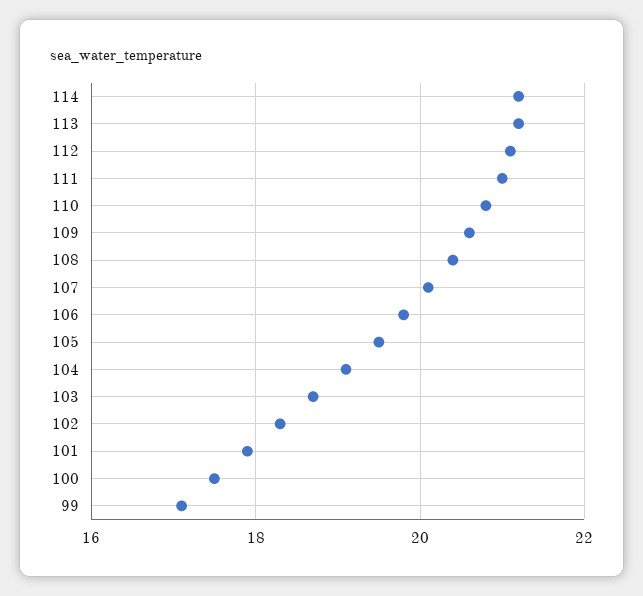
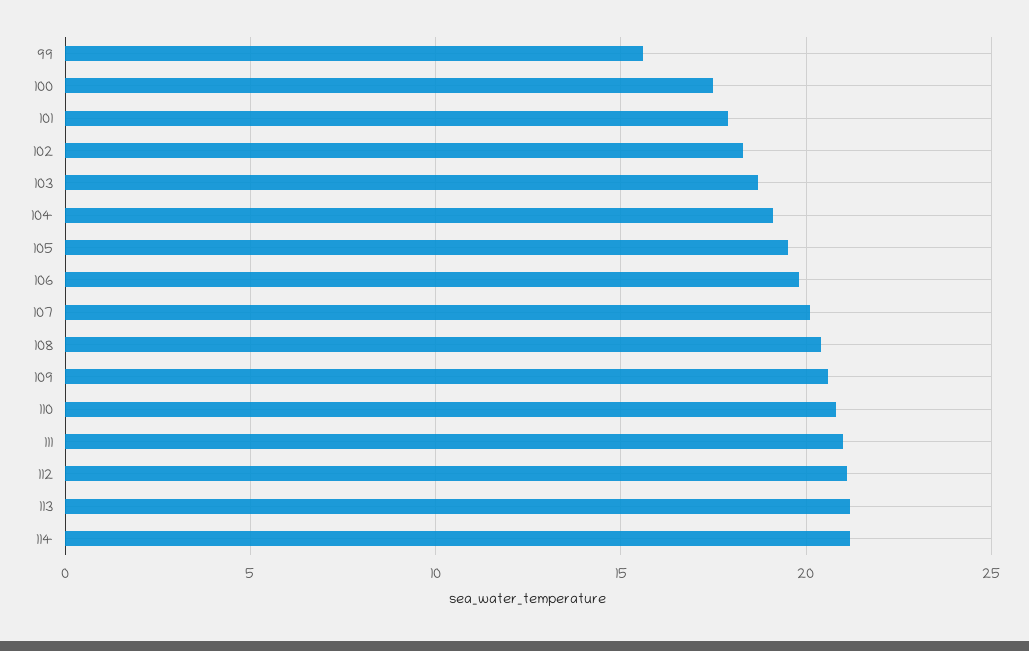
  {
    "114": 21,
    "113": 21,
    "112": 21,
    "111": 21,
    "110": 21,
    "109": 20.5,
    "108": 20.5,
    "107": 20,
    "106": 20,
    "105": 19.5,
    "104": 19,
    "103": 18.5,
    "102": 18.5,
    "101": 18,
    "100": 17.5,
-   "99": 17
+   "99": 15.5
  }

